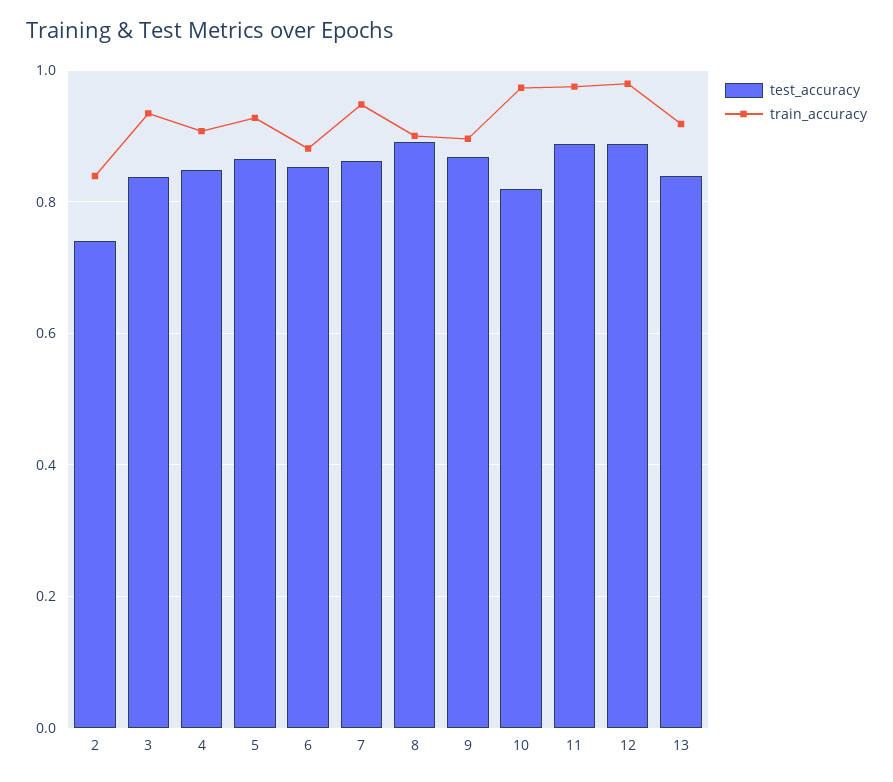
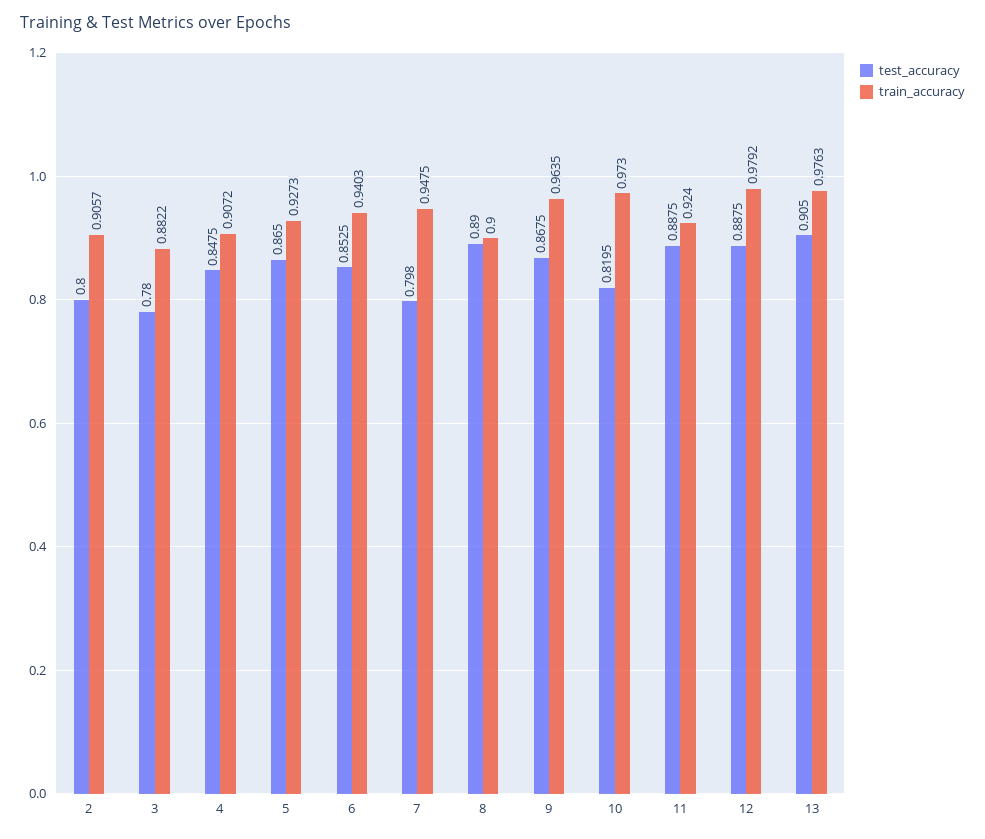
  {
    "test_accuracy": {
-     "2": 0.74,
+     "2": 0.8,
-     "3": 0.84,
+     "3": 0.78,
      "4": 0.8475,
      "5": 0.865,
      "6": 0.8525,
-     "7": 0.86,
+     "7": 0.798,
      "8": 0.89,
      "9": 0.8675,
      "10": 0.8195,
      "11": 0.8875,
      "12": 0.8875,
-     "13": 0.84
+     "13": 0.905
    },
    "train_accuracy": {
-     "2": 0.84,
+     "2": 0.9057,
-     "3": 0.94,
+     "3": 0.8822,
      "4": 0.9072,
      "5": 0.9273,
-     "6": 0.88,
+     "6": 0.9403,
      "7": 0.9475,
      "8": 0.9,
-     "9": 0.9,
+     "9": 0.9635,
      "10": 0.973,
-     "11": 0.98,
+     "11": 0.924,
      "12": 0.9792,
-     "13": 0.92
+     "13": 0.9763
    }
  }

